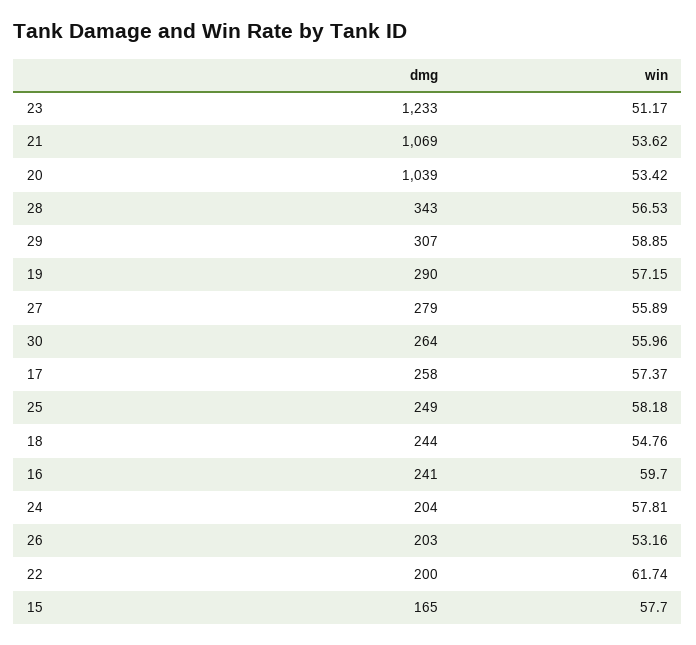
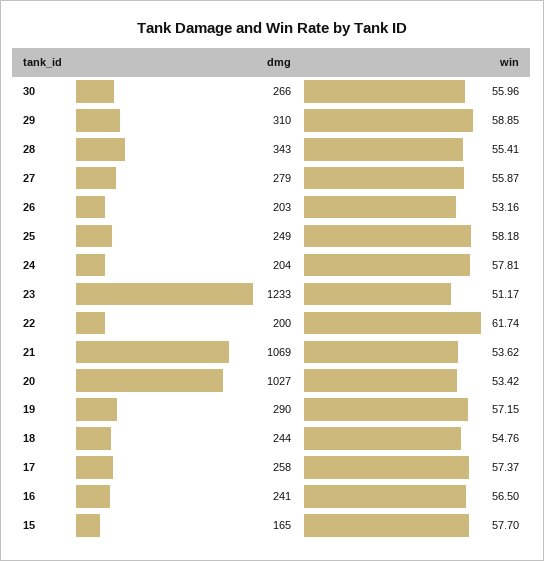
  {
    "dmg": {
      "23": 1233,
      "21": 1069,
-     "20": 1039,
+     "20": 1027,
      "28": 343,
-     "29": 307,
+     "29": 310,
      "19": 290,
      "27": 279,
-     "30": 264,
+     "30": 266,
      "17": 258,
      "25": 249,
      "18": 244,
      "16": 241,
      "24": 204,
      "26": 203,
      "22": 200,
      "15": 165
    },
    "win": {
      "23": 51.17,
      "21": 53.62,
      "20": 53.42,
-     "28": 56.53,
+     "28": 55.41,
      "29": 58.85,
      "19": 57.15,
-     "27": 55.89,
+     "27": 55.87,
      "30": 55.96,
      "17": 57.37,
      "25": 58.18,
      "18": 54.76,
-     "16": 59.7,
+     "16": 56.5,
      "24": 57.81,
      "26": 53.16,
      "22": 61.74,
      "15": 57.7
    }
  }

